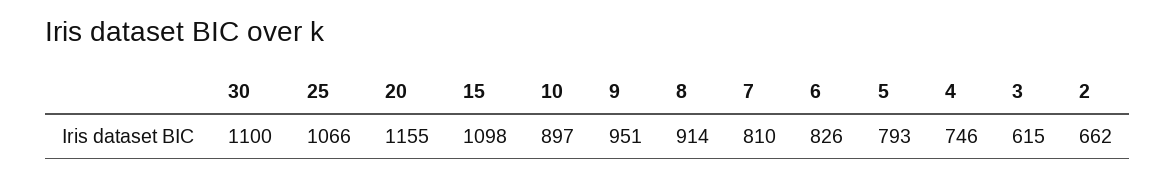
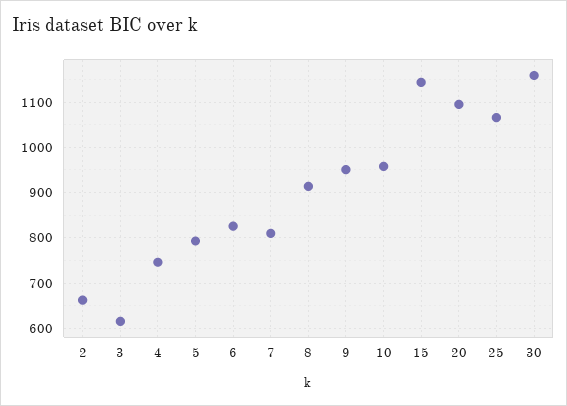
  {
-   "30": 1100,
+   "30": 1160,
    "25": 1066,
-   "20": 1155,
+   "20": 1100,
-   "15": 1098,
+   "15": 1140,
-   "10": 897,
+   "10": 960,
    "9": 951,
    "8": 914,
    "7": 810,
    "6": 826,
    "5": 793,
    "4": 746,
    "3": 615,
    "2": 662
  }

